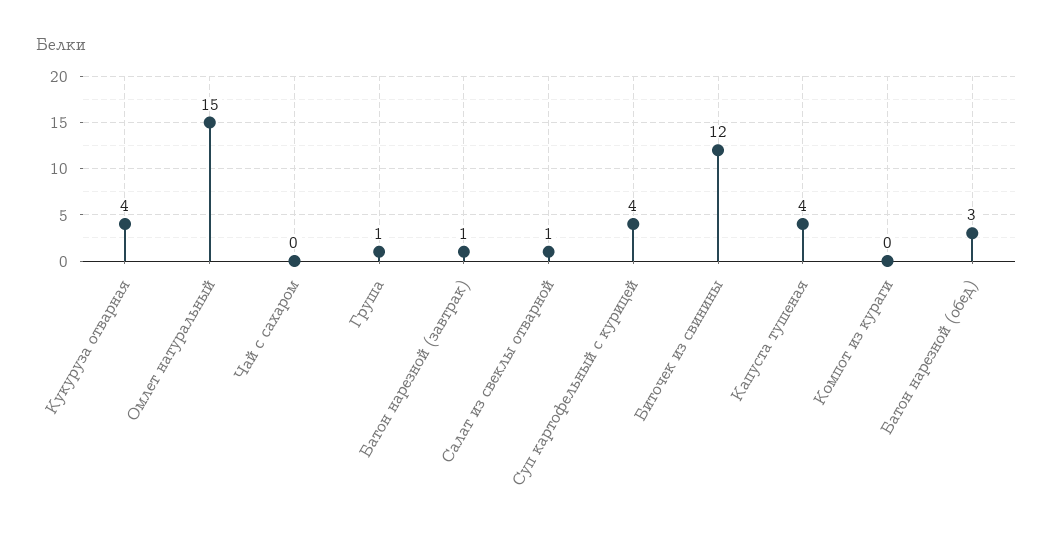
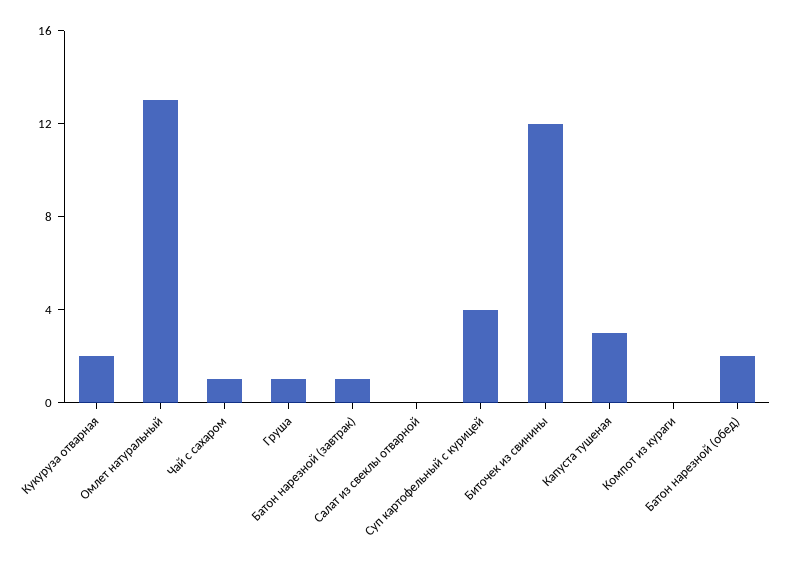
  {
-   "Кукуруза отварная": 4,
+   "Кукуруза отварная": 2,
-   "Омлет натуральный": 15,
+   "Омлет натуральный": 13,
-   "Чай с сахаром": 0,
+   "Чай с сахаром": 1,
    "Груша": 1,
    "Батон нарезной (завтрак)": 1,
-   "Салат из свеклы отварной": 1,
+   "Салат из свеклы отварной": 0,
    "Суп картофельный с курицей": 4,
    "Биточек из свинины": 12,
-   "Капуста тушеная": 4,
+   "Капуста тушеная": 3,
    "Компот из кураги": 0,
-   "Батон нарезной (обед)": 3
+   "Батон нарезной (обед)": 2
  }

